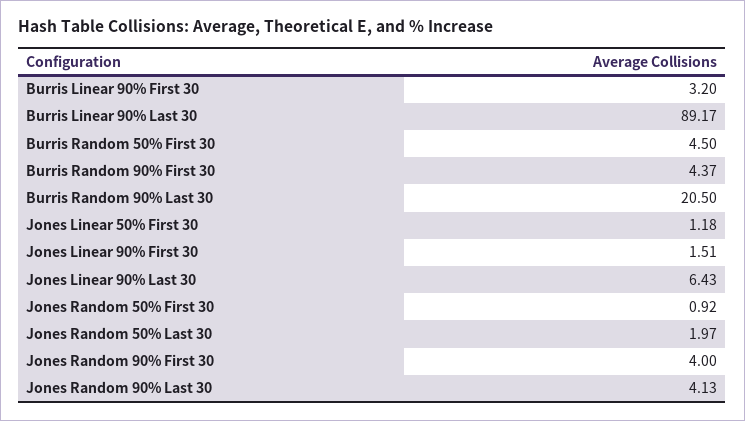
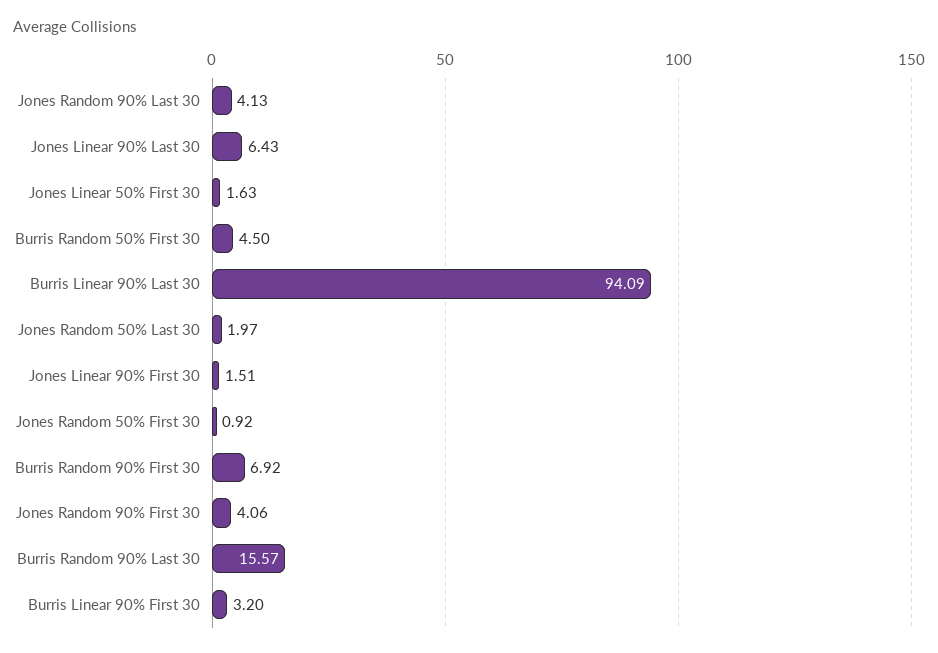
  {
    "Burris Linear 90% First 30": 3.2,
-   "Burris Linear 90% Last 30": 89.17,
+   "Burris Linear 90% Last 30": 94.09,
    "Burris Random 50% First 30": 4.5,
-   "Burris Random 90% First 30": 4.37,
+   "Burris Random 90% First 30": 6.92,
-   "Burris Random 90% Last 30": 20.5,
+   "Burris Random 90% Last 30": 15.57,
-   "Jones Linear 50% First 30": 1.18,
+   "Jones Linear 50% First 30": 1.63,
    "Jones Linear 90% First 30": 1.51,
    "Jones Linear 90% Last 30": 6.43,
    "Jones Random 50% First 30": 0.92,
    "Jones Random 50% Last 30": 1.97,
-   "Jones Random 90% First 30": 4,
+   "Jones Random 90% First 30": 4.06,
    "Jones Random 90% Last 30": 4.13
  }

